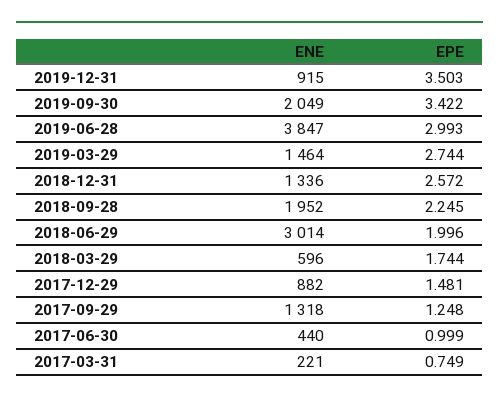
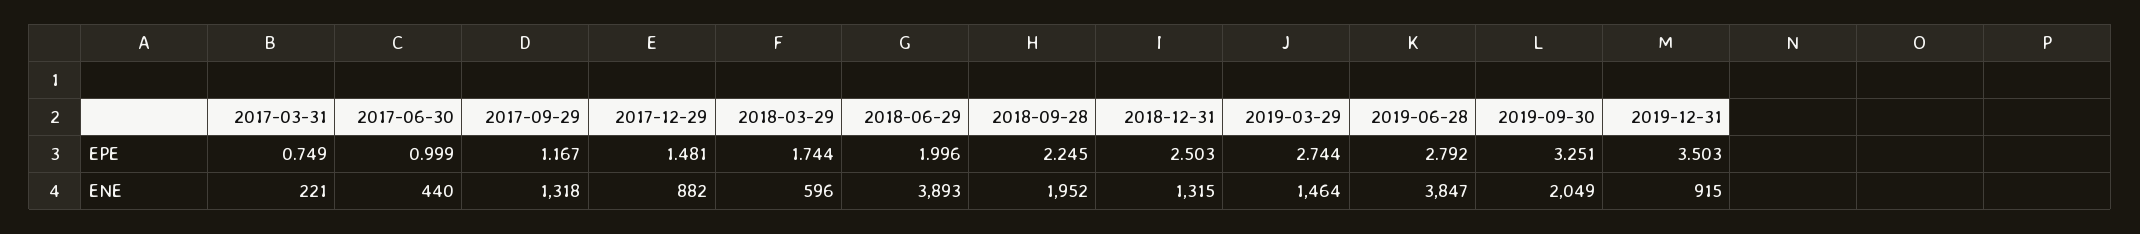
  {
    "ENE": {
      "2019-12-31": 915,
      "2019-09-30": 2049,
      "2019-06-28": 3847,
      "2019-03-29": 1464,
-     "2018-12-31": 1336,
+     "2018-12-31": 1315,
      "2018-09-28": 1952,
-     "2018-06-29": 3014,
+     "2018-06-29": 3893,
      "2018-03-29": 596,
      "2017-12-29": 882,
      "2017-09-29": 1318,
      "2017-06-30": 440,
      "2017-03-31": 221
    },
    "EPE": {
      "2019-12-31": 3.503,
-     "2019-09-30": 3.422,
+     "2019-09-30": 3.251,
-     "2019-06-28": 2.993,
+     "2019-06-28": 2.792,
      "2019-03-29": 2.744,
-     "2018-12-31": 2.572,
+     "2018-12-31": 2.503,
      "2018-09-28": 2.245,
      "2018-06-29": 1.996,
      "2018-03-29": 1.744,
      "2017-12-29": 1.481,
-     "2017-09-29": 1.248,
+     "2017-09-29": 1.167,
      "2017-06-30": 0.999,
      "2017-03-31": 0.749
    }
  }

